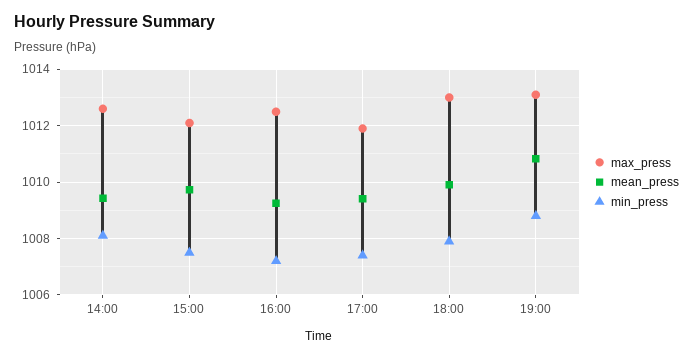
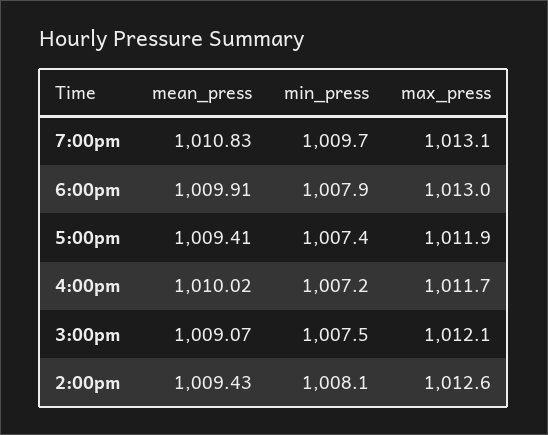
  {
    "max_press": {
      "14:00": 1012.6,
      "15:00": 1012.1,
-     "16:00": 1012.5,
+     "16:00": 1011.7,
      "17:00": 1011.9,
      "18:00": 1013,
      "19:00": 1013.1
    },
    "mean_press": {
      "14:00": 1009.43,
-     "15:00": 1009.75,
+     "15:00": 1009.07,
-     "16:00": 1009.25,
+     "16:00": 1010.02,
      "17:00": 1009.41,
      "18:00": 1009.91,
      "19:00": 1010.83
    },
    "min_press": {
      "14:00": 1008.1,
      "15:00": 1007.5,
      "16:00": 1007.2,
      "17:00": 1007.4,
      "18:00": 1007.9,
-     "19:00": 1008.75
+     "19:00": 1009.7
    }
  }

